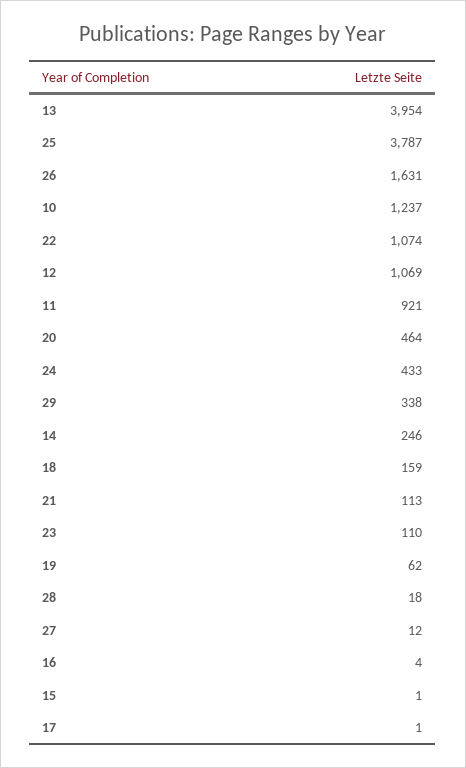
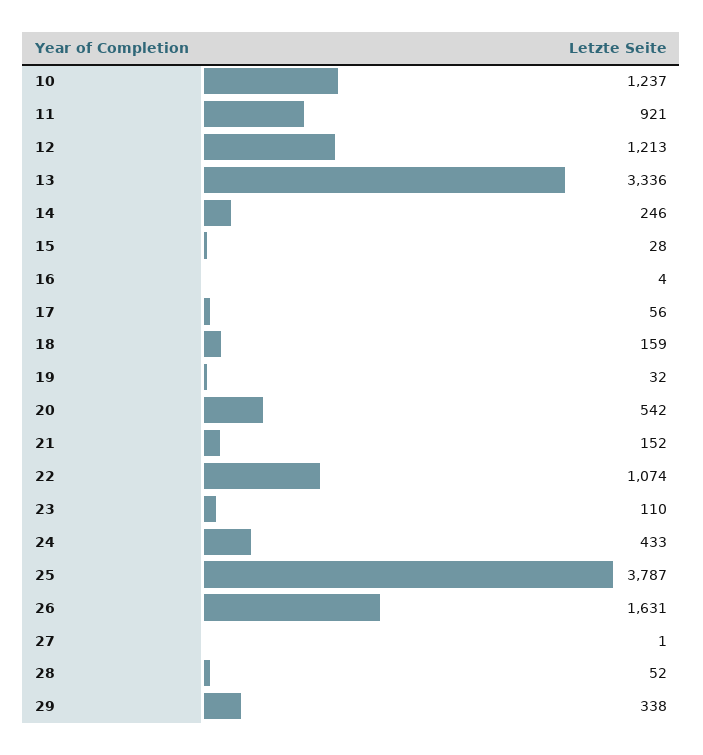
  {
-   "13": 3954,
+   "13": 3336,
    "25": 3787,
    "26": 1631,
    "10": 1237,
    "22": 1074,
-   "12": 1069,
+   "12": 1213,
    "11": 921,
-   "20": 464,
+   "20": 542,
    "24": 433,
    "29": 338,
    "14": 246,
    "18": 159,
-   "21": 113,
+   "21": 152,
    "23": 110,
-   "19": 62,
+   "19": 32,
-   "28": 18,
+   "28": 52,
-   "27": 12,
+   "27": 1,
    "16": 4,
-   "15": 1,
+   "15": 28,
-   "17": 1
+   "17": 56
  }

